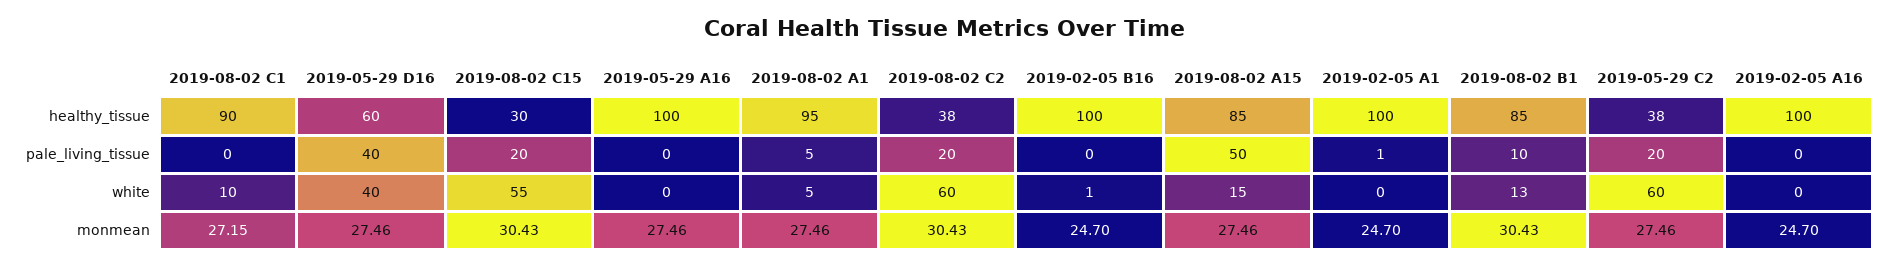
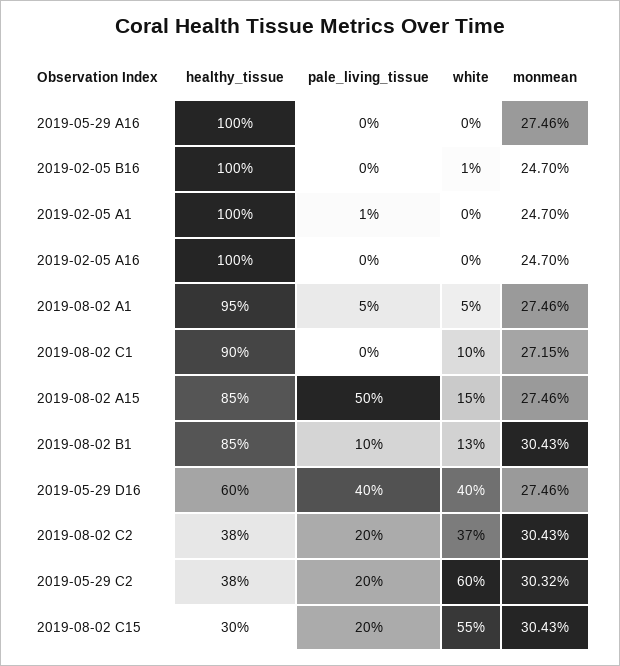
  {
    "2019-08-02 C1": {
      "healthy_tissue": 90,
      "pale_living_tissue": 0,
      "white": 10,
      "monmean": 27.15
    },
    "2019-05-29 D16": {
      "healthy_tissue": 60,
      "pale_living_tissue": 40,
      "white": 40,
      "monmean": 27.46
    },
    "2019-08-02 C15": {
      "healthy_tissue": 30,
      "pale_living_tissue": 20,
      "white": 55,
      "monmean": 30.43
    },
    "2019-05-29 A16": {
      "healthy_tissue": 100,
      "pale_living_tissue": 0,
      "white": 0,
      "monmean": 27.46
    },
    "2019-08-02 A1": {
      "healthy_tissue": 95,
      "pale_living_tissue": 5,
      "white": 5,
      "monmean": 27.46
    },
    "2019-08-02 C2": {
      "healthy_tissue": 38,
      "pale_living_tissue": 20,
-     "white": 60,
+     "white": 37,
      "monmean": 30.43
    },
    "2019-02-05 B16": {
      "healthy_tissue": 100,
      "pale_living_tissue": 0,
      "white": 1,
      "monmean": 24.7
    },
    "2019-08-02 A15": {
      "healthy_tissue": 85,
      "pale_living_tissue": 50,
      "white": 15,
      "monmean": 27.46
    },
    "2019-02-05 A1": {
      "healthy_tissue": 100,
      "pale_living_tissue": 1,
      "white": 0,
      "monmean": 24.7
    },
    "2019-08-02 B1": {
      "healthy_tissue": 85,
      "pale_living_tissue": 10,
      "white": 13,
      "monmean": 30.43
    },
    "2019-05-29 C2": {
      "healthy_tissue": 38,
      "pale_living_tissue": 20,
      "white": 60,
-     "monmean": 27.46
+     "monmean": 30.32
    },
    "2019-02-05 A16": {
      "healthy_tissue": 100,
      "pale_living_tissue": 0,
      "white": 0,
      "monmean": 24.7
    }
  }

